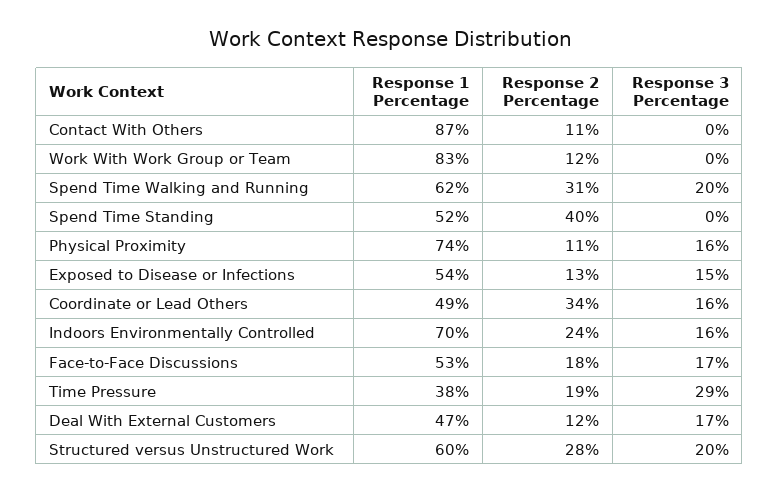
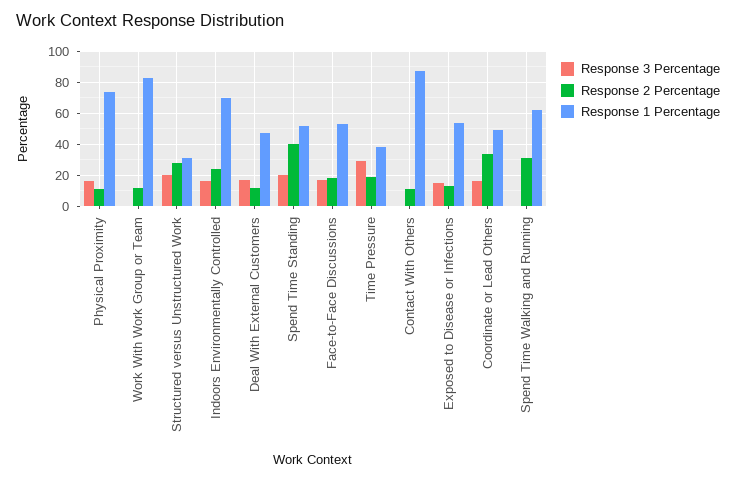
  {
    "Response 1 Percentage": {
      "Contact With Others": 87,
      "Work With Work Group or Team": 83,
      "Spend Time Walking and Running": 62,
      "Spend Time Standing": 52,
      "Physical Proximity": 74,
      "Exposed to Disease or Infections": 54,
      "Coordinate or Lead Others": 49,
      "Indoors Environmentally Controlled": 70,
      "Face-to-Face Discussions": 53,
      "Time Pressure": 38,
      "Deal With External Customers": 47,
-     "Structured versus Unstructured Work": 60
+     "Structured versus Unstructured Work": 30
    },
    "Response 2 Percentage": {
      "Contact With Others": 11,
      "Work With Work Group or Team": 12,
      "Spend Time Walking and Running": 31,
      "Spend Time Standing": 40,
      "Physical Proximity": 11,
      "Exposed to Disease or Infections": 13,
      "Coordinate or Lead Others": 34,
      "Indoors Environmentally Controlled": 24,
      "Face-to-Face Discussions": 18,
      "Time Pressure": 19,
      "Deal With External Customers": 12,
      "Structured versus Unstructured Work": 28
    },
    "Response 3 Percentage": {
      "Contact With Others": 0,
      "Work With Work Group or Team": 0,
-     "Spend Time Walking and Running": 20,
+     "Spend Time Walking and Running": 0,
-     "Spend Time Standing": 0,
+     "Spend Time Standing": 20,
      "Physical Proximity": 16,
      "Exposed to Disease or Infections": 15,
      "Coordinate or Lead Others": 16,
      "Indoors Environmentally Controlled": 16,
      "Face-to-Face Discussions": 17,
      "Time Pressure": 29,
      "Deal With External Customers": 17,
      "Structured versus Unstructured Work": 20
    }
  }

